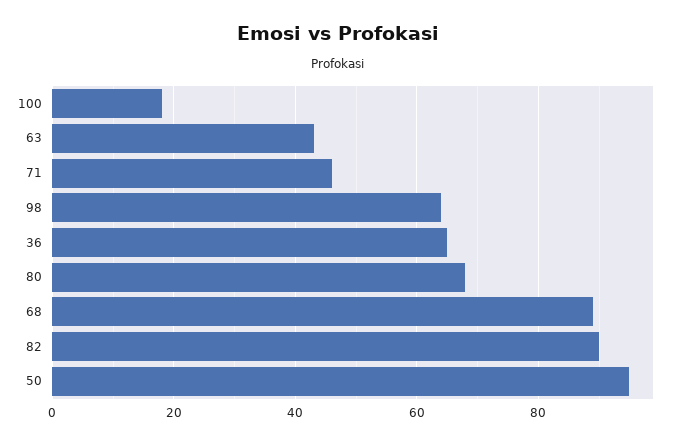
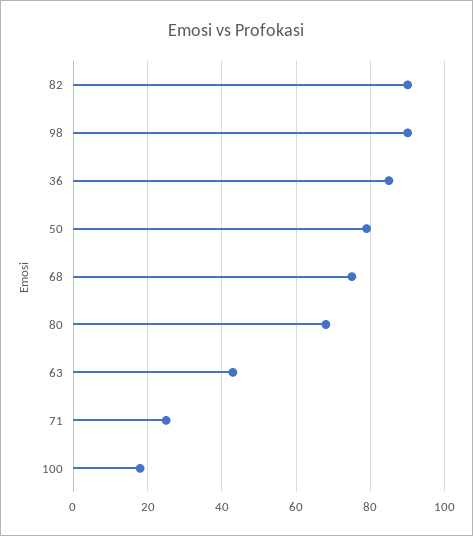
  {
    "100": 20,
    "63": 45,
-   "71": 45,
+   "71": 25,
-   "98": 65,
+   "98": 90,
-   "36": 65,
+   "36": 85,
    "80": 70,
-   "68": 90,
+   "68": 75,
    "82": 90,
-   "50": 95
+   "50": 80
  }

